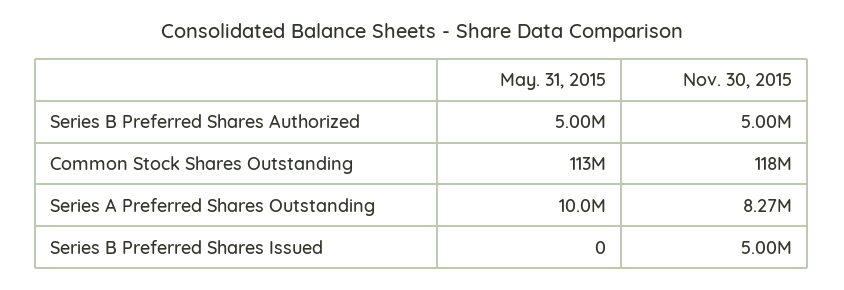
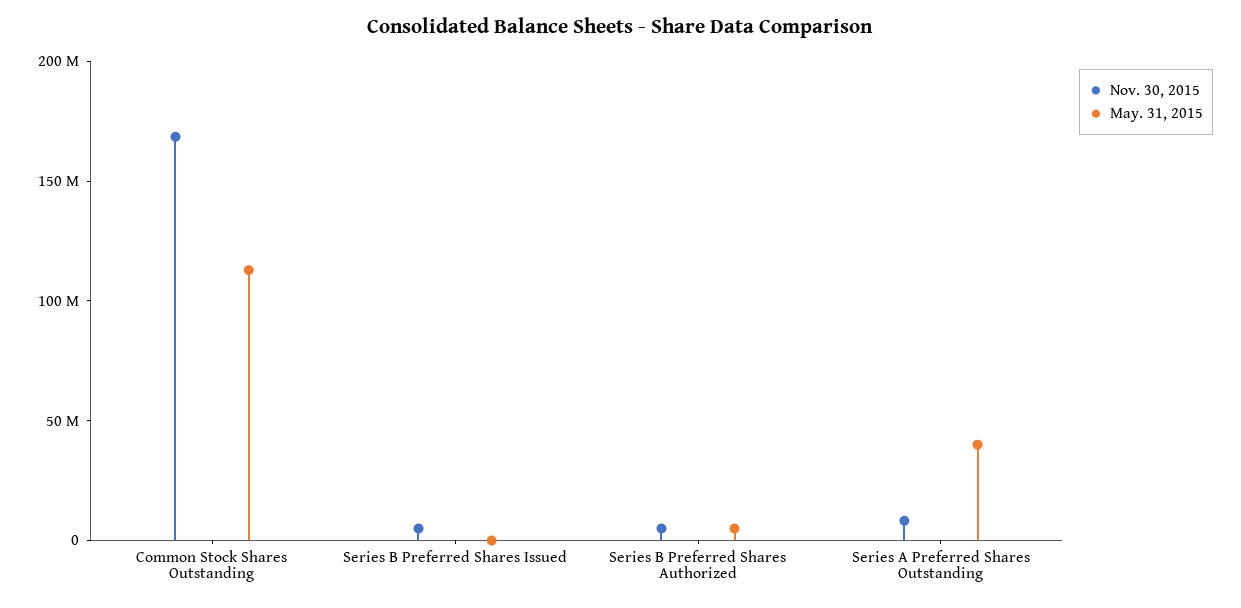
  {
    "May. 31, 2015": {
      "Series B Preferred Shares Authorized": 5000000,
      "Common Stock Shares Outstanding": 113000000,
-     "Series A Preferred Shares Outstanding": 10000000,
+     "Series A Preferred Shares Outstanding": 40000000,
      "Series B Preferred Shares Issued": 0
    },
    "Nov. 30, 2015": {
      "Series B Preferred Shares Authorized": 5000000,
-     "Common Stock Shares Outstanding": 118000000,
+     "Common Stock Shares Outstanding": 170000000,
      "Series A Preferred Shares Outstanding": 8270000,
      "Series B Preferred Shares Issued": 5000000
    }
  }

